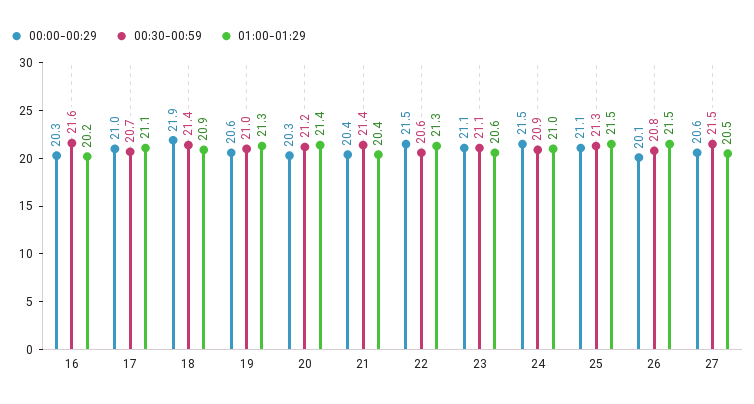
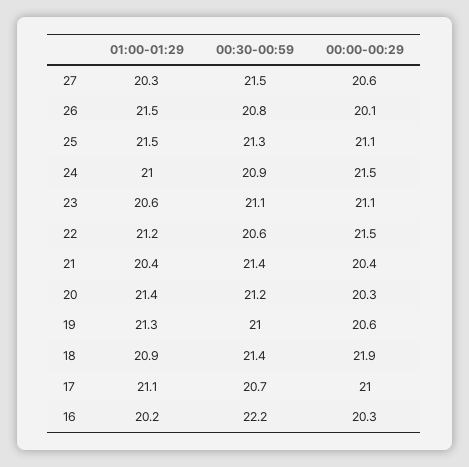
  {
    "00:00-00:29": {
      "16": 20.3,
      "17": 21,
      "18": 21.9,
      "19": 20.6,
      "20": 20.3,
      "21": 20.4,
      "22": 21.5,
      "23": 21.1,
      "24": 21.5,
      "25": 21.1,
      "26": 20.1,
      "27": 20.6
    },
    "00:30-00:59": {
-     "16": 21.6,
+     "16": 22.2,
      "17": 20.7,
      "18": 21.4,
      "19": 21,
      "20": 21.2,
      "21": 21.4,
      "22": 20.6,
      "23": 21.1,
      "24": 20.9,
      "25": 21.3,
      "26": 20.8,
      "27": 21.5
    },
    "01:00-01:29": {
      "16": 20.2,
      "17": 21.1,
      "18": 20.9,
      "19": 21.3,
      "20": 21.4,
      "21": 20.4,
-     "22": 21.3,
+     "22": 21.2,
      "23": 20.6,
      "24": 21,
      "25": 21.5,
      "26": 21.5,
-     "27": 20.5
+     "27": 20.3
    }
  }

